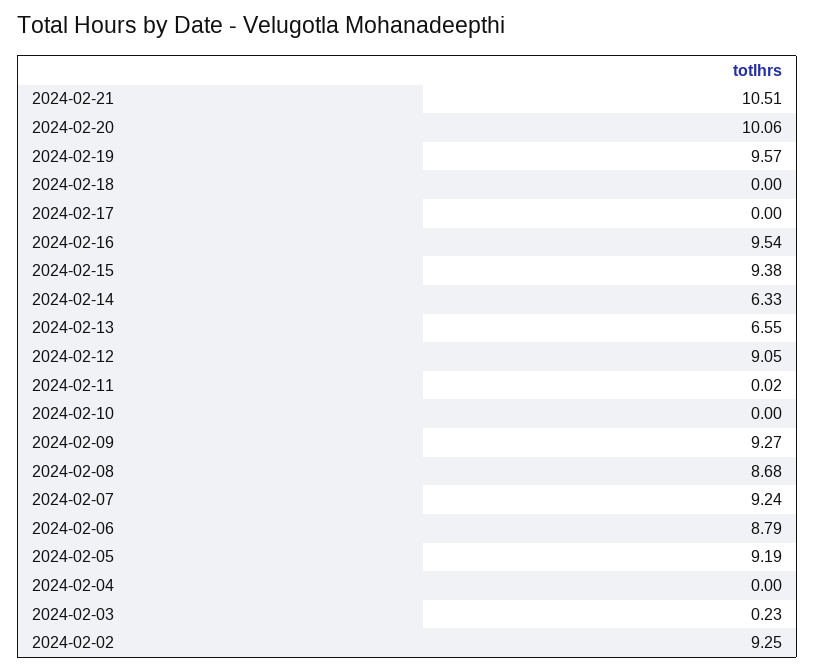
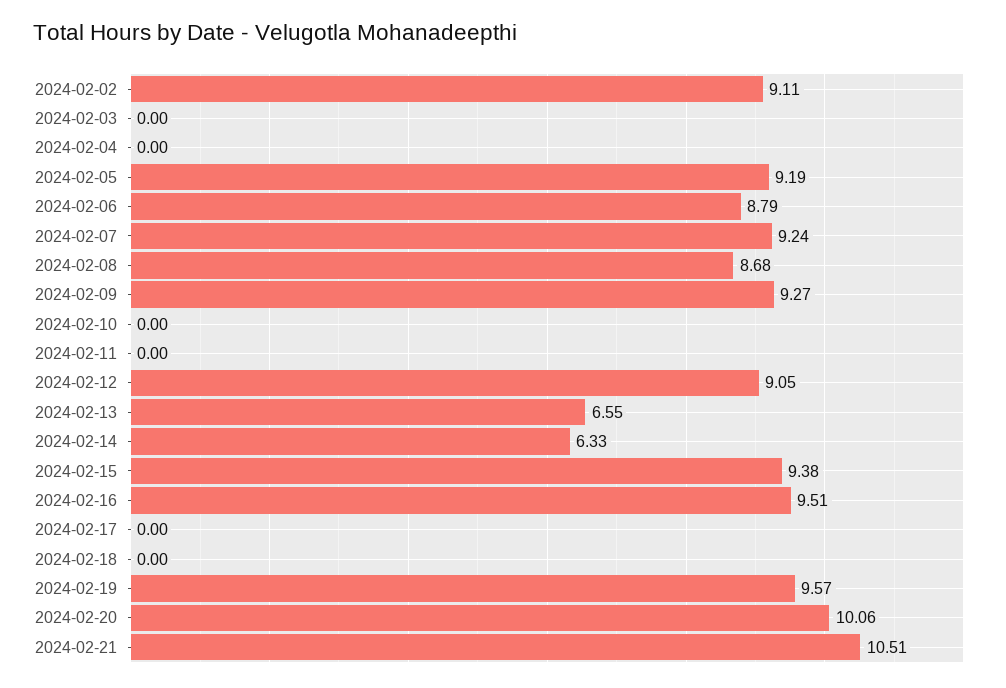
  {
    "2024-02-21": 10.51,
    "2024-02-20": 10.06,
    "2024-02-19": 9.57,
    "2024-02-18": 0,
    "2024-02-17": 0,
-   "2024-02-16": 9.54,
+   "2024-02-16": 9.51,
    "2024-02-15": 9.38,
    "2024-02-14": 6.33,
    "2024-02-13": 6.55,
    "2024-02-12": 9.05,
-   "2024-02-11": 0.02,
+   "2024-02-11": 0,
    "2024-02-10": 0,
    "2024-02-09": 9.27,
    "2024-02-08": 8.68,
    "2024-02-07": 9.24,
    "2024-02-06": 8.79,
    "2024-02-05": 9.19,
    "2024-02-04": 0,
-   "2024-02-03": 0.23,
+   "2024-02-03": 0,
-   "2024-02-02": 9.25
+   "2024-02-02": 9.11
  }

